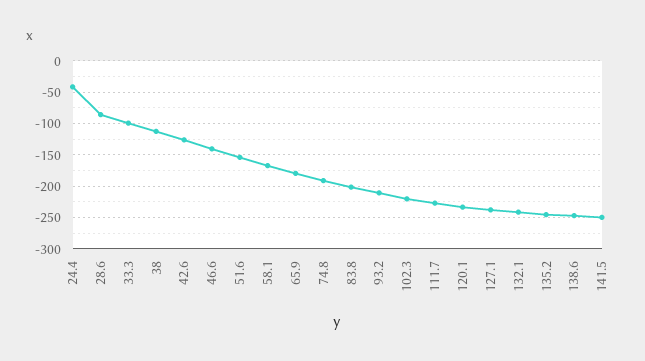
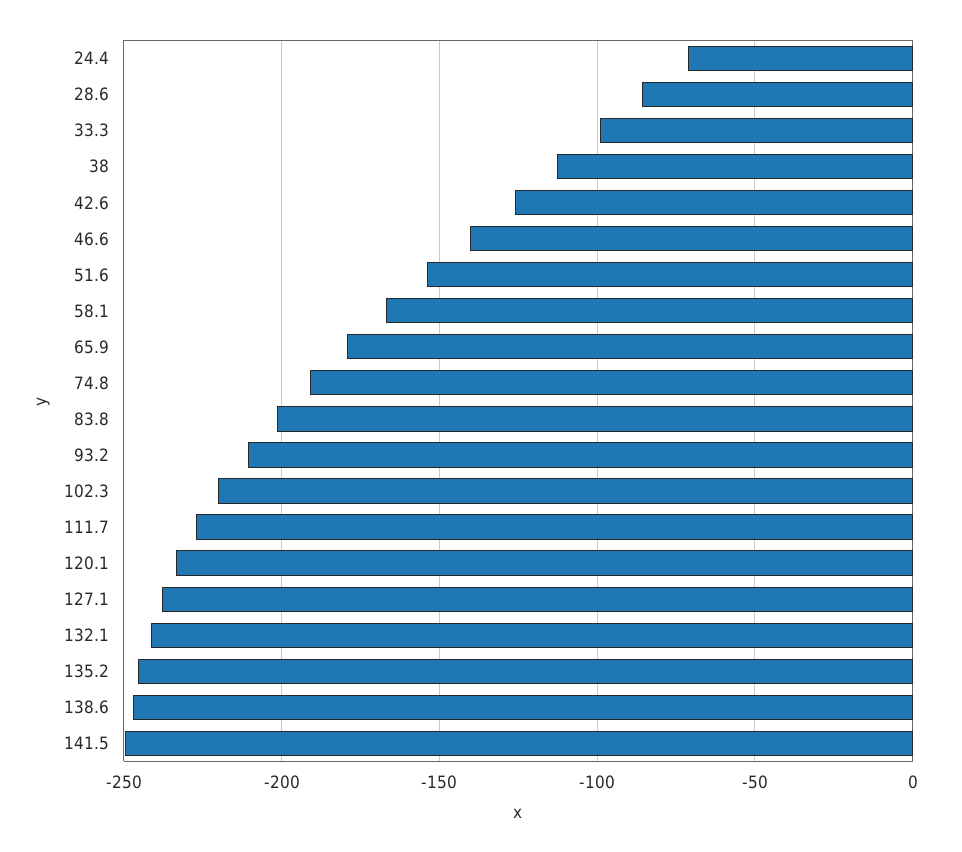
  {
-   "24.4": -40,
+   "24.4": -70,
    "28.6": -85,
    "33.3": -100,
    "38": -115,
    "42.6": -125,
    "46.6": -140,
    "51.6": -155,
    "58.1": -165,
    "65.9": -180,
    "74.8": -190,
    "83.8": -200,
    "93.2": -210,
    "102.3": -220,
    "111.7": -225,
    "120.1": -235,
    "127.1": -240,
    "132.1": -240,
    "135.2": -245,
    "138.6": -245,
    "141.5": -250
  }

